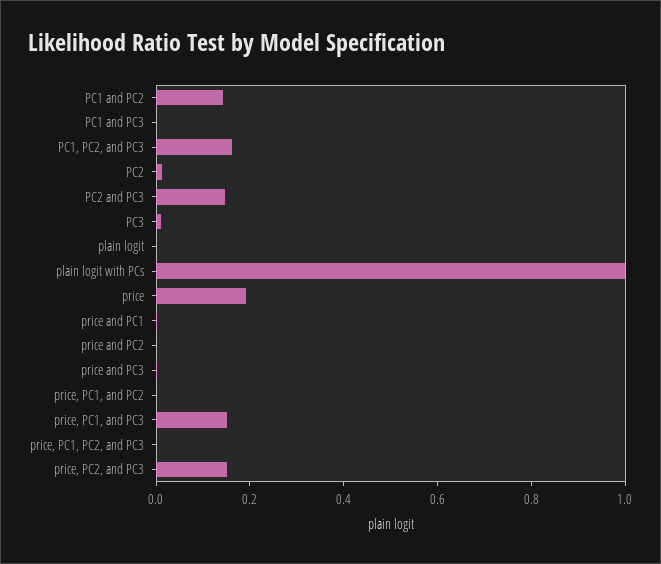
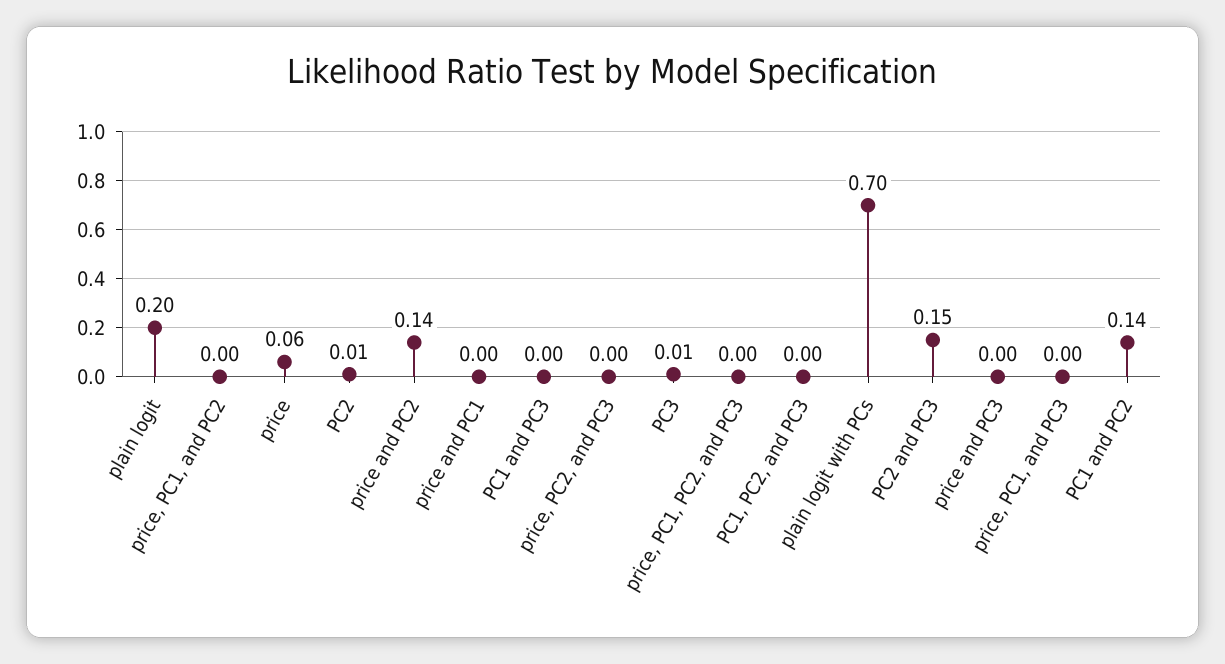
  {
    "PC1 and PC2": 0.14,
    "PC1 and PC3": 0,
-   "PC1, PC2, and PC3": 0.15,
+   "PC1, PC2, and PC3": 0,
    "PC2": 0.01,
    "PC2 and PC3": 0.15,
    "PC3": 0.01,
-   "plain logit": 0,
+   "plain logit": 0.2,
-   "plain logit with PCs": 1,
+   "plain logit with PCs": 0.7,
-   "price": 0.2,
+   "price": 0.06,
    "price and PC1": 0,
-   "price and PC2": 0,
+   "price and PC2": 0.14,
    "price and PC3": 0,
    "price, PC1, and PC2": 0,
-   "price, PC1, and PC3": 0.15,
+   "price, PC1, and PC3": 0,
    "price, PC1, PC2, and PC3": 0,
-   "price, PC2, and PC3": 0.15
+   "price, PC2, and PC3": 0
  }

